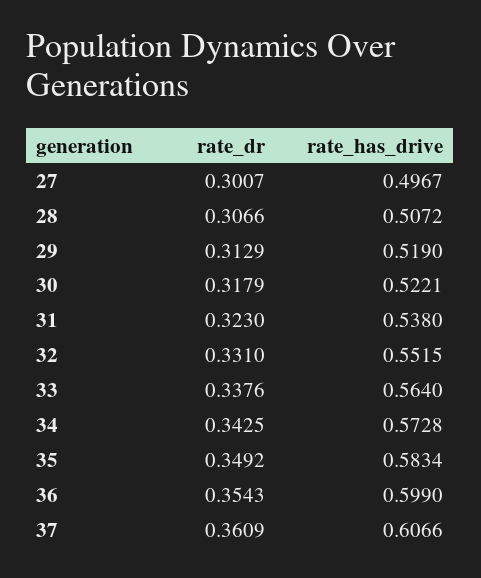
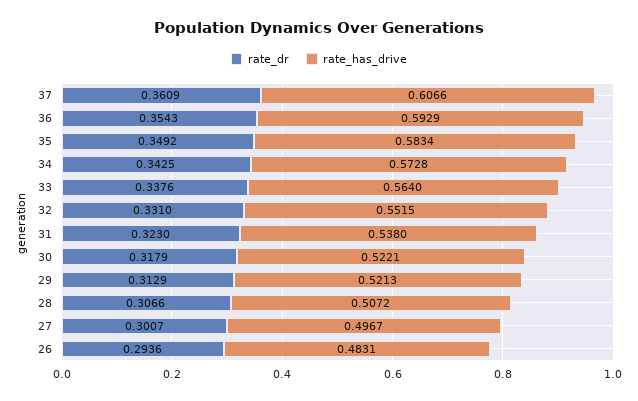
  {
    "rate_dr": {
      "27": 0.3007,
      "28": 0.3066,
      "29": 0.3129,
      "30": 0.3179,
      "31": 0.323,
      "32": 0.331,
      "33": 0.3376,
      "34": 0.3425,
      "35": 0.3492,
      "36": 0.3543,
-     "37": 0.3609
+     "37": 0.3609,
+     "26": 0.2936
    },
    "rate_has_drive": {
      "27": 0.4967,
      "28": 0.5072,
-     "29": 0.519,
+     "29": 0.5213,
      "30": 0.5221,
      "31": 0.538,
      "32": 0.5515,
      "33": 0.564,
      "34": 0.5728,
      "35": 0.5834,
-     "36": 0.599,
+     "36": 0.5929,
-     "37": 0.6066
+     "37": 0.6066,
+     "26": 0.4831
    }
  }

